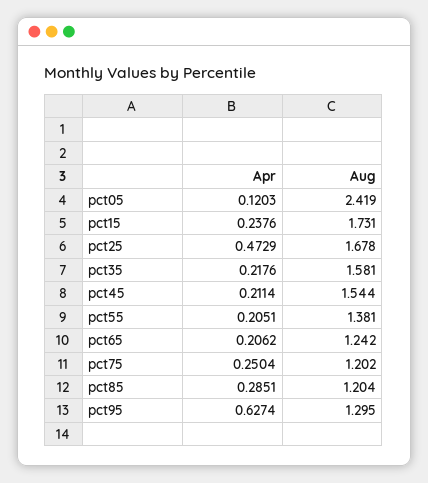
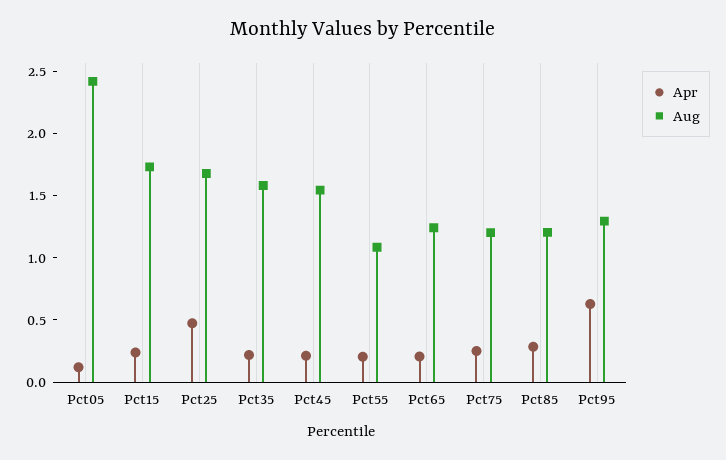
  {
    "Apr": {
      "pct05": 0.1203,
      "pct15": 0.2376,
      "pct25": 0.4729,
      "pct35": 0.2176,
      "pct45": 0.2114,
      "pct55": 0.2051,
      "pct65": 0.2062,
      "pct75": 0.2504,
      "pct85": 0.2851,
      "pct95": 0.6274
    },
    "Aug": {
      "pct05": 2.419,
      "pct15": 1.731,
      "pct25": 1.678,
      "pct35": 1.581,
      "pct45": 1.544,
-     "pct55": 1.381,
+     "pct55": 1.1,
      "pct65": 1.242,
      "pct75": 1.202,
      "pct85": 1.204,
      "pct95": 1.295
    }
  }

